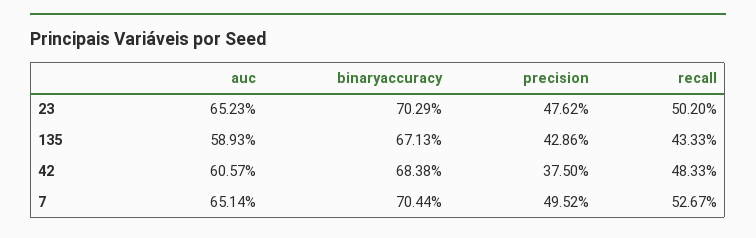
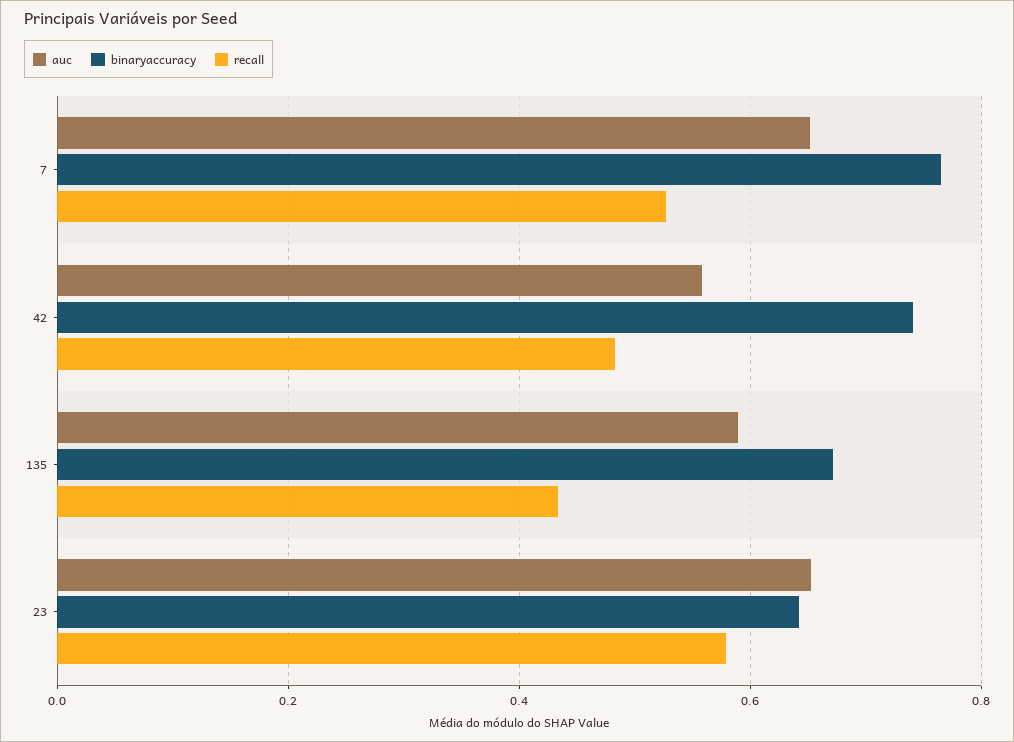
  {
    "auc": {
      "23": 0.6523,
      "135": 0.5893,
-     "42": 0.6057,
+     "42": 0.56,
      "7": 0.6514
    },
    "binaryaccuracy": {
-     "23": 0.7029,
+     "23": 0.64,
      "135": 0.6713,
-     "42": 0.6838,
+     "42": 0.74,
-     "7": 0.7044
+     "7": 0.76
    },
-   "precision": {
-     "23": 0.4762,
-     "135": 0.4286,
-     "42": 0.375,
-     "7": 0.4952
-   },
    "recall": {
-     "23": 0.502,
+     "23": 0.58,
      "135": 0.4333,
      "42": 0.4833,
      "7": 0.5267
    }
  }

